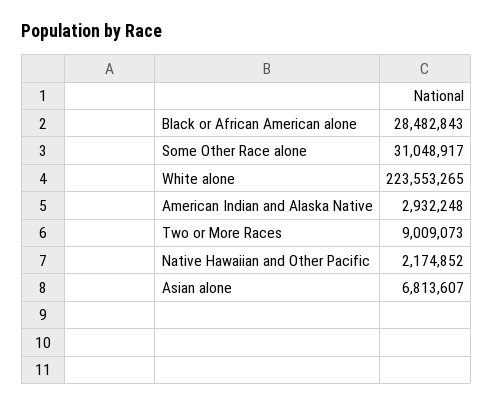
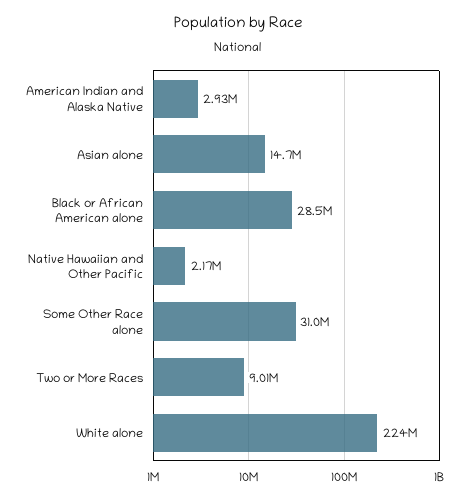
  {
    "Black or African American alone": 28482843,
    "Some Other Race alone": 31048917,
    "White alone": 223553265,
    "American Indian and Alaska Native": 2932248,
    "Two or More Races": 9009073,
    "Native Hawaiian and Other Pacific": 2174852,
-   "Asian alone": 6813607
+   "Asian alone": 14700000
  }

